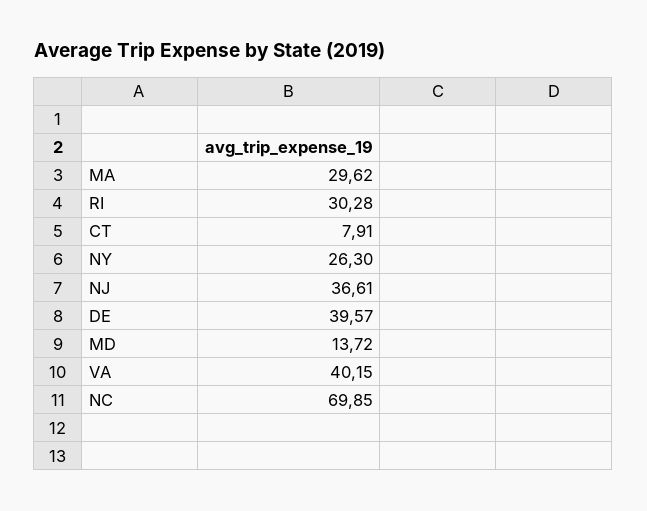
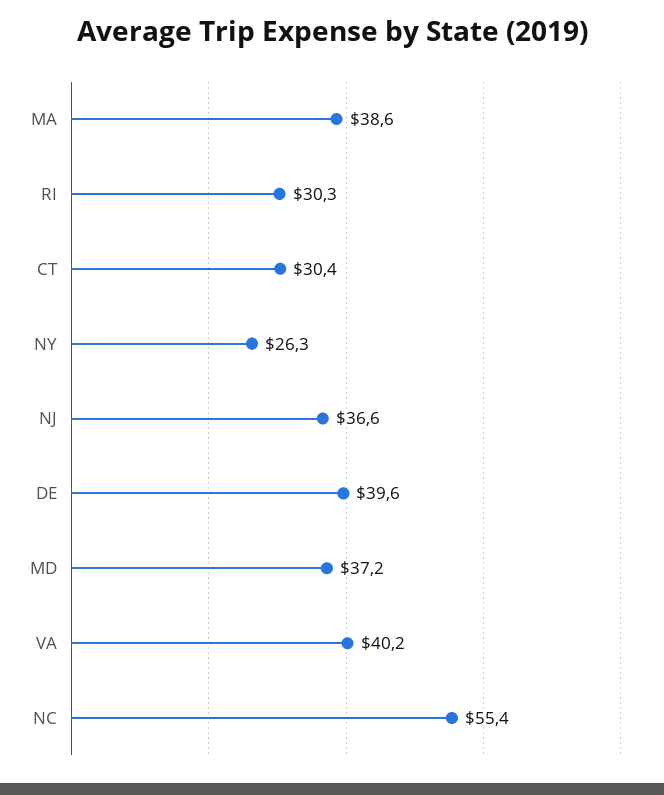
  {
-   "MA": 29.62,
+   "MA": 38.6,
    "RI": 30.28,
-   "CT": 7.91,
+   "CT": 30.4,
    "NY": 26.3,
    "NJ": 36.61,
    "DE": 39.57,
-   "MD": 13.72,
+   "MD": 37.2,
    "VA": 40.15,
-   "NC": 69.85
+   "NC": 55.4
  }

